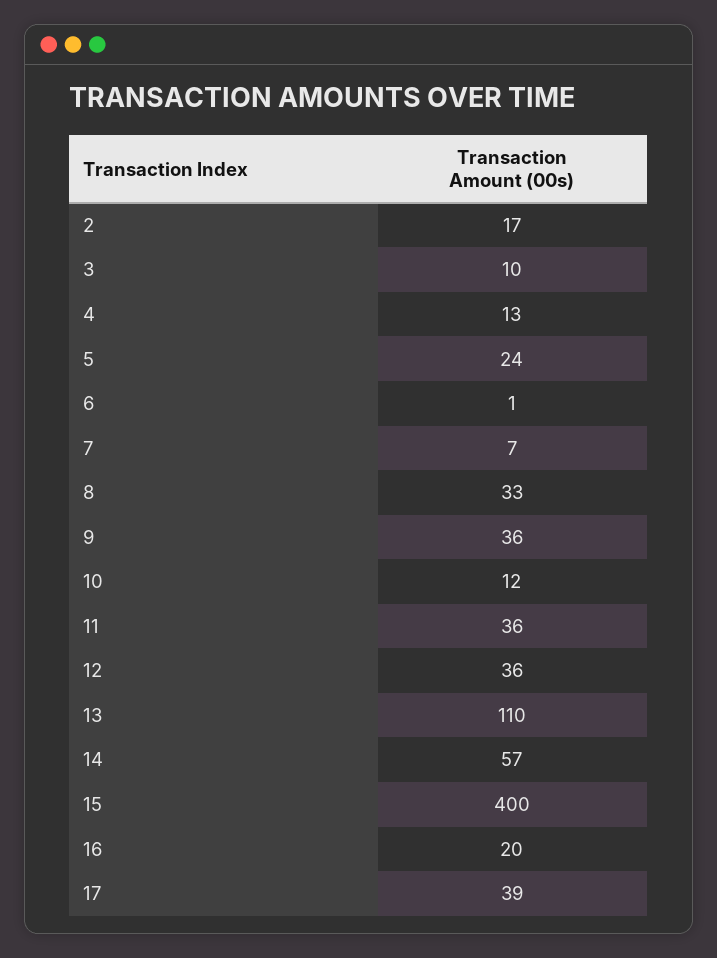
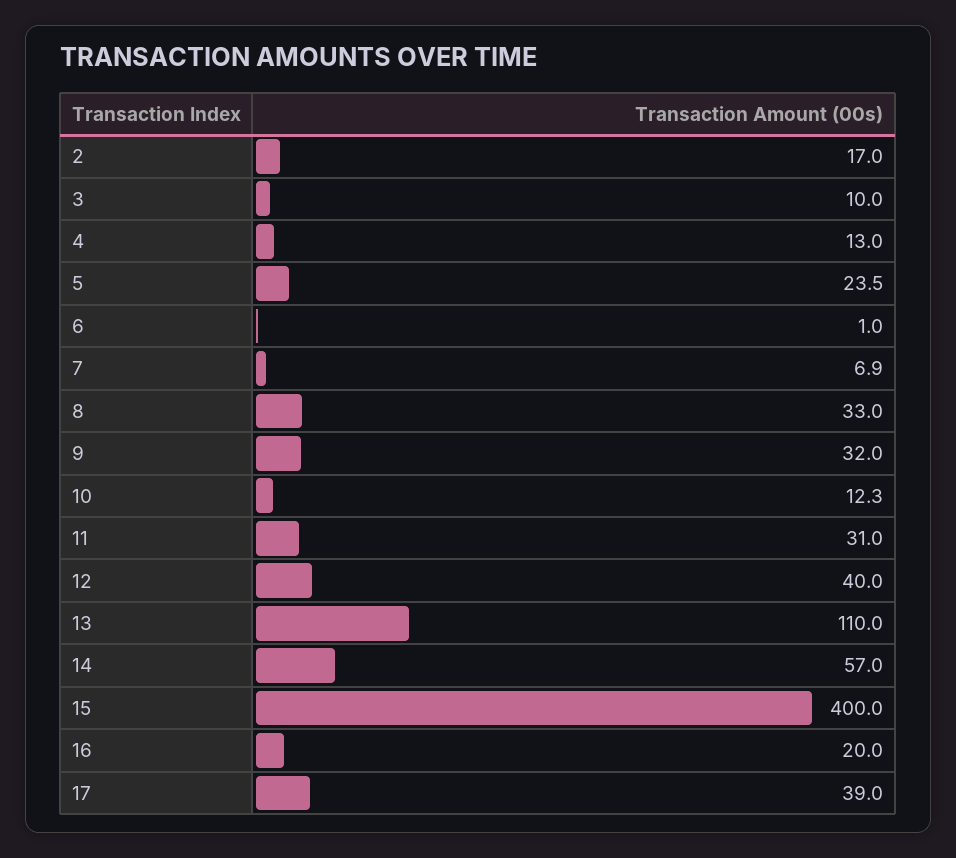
  {
    "2": 17,
    "3": 10,
    "4": 13,
    "5": 23.5,
    "6": 1,
    "7": 6.9,
    "8": 33,
-   "9": 36,
+   "9": 32,
    "10": 12.3,
-   "11": 36,
+   "11": 31,
-   "12": 36,
+   "12": 40,
    "13": 110,
    "14": 57,
    "15": 400,
    "16": 20,
    "17": 39
  }

